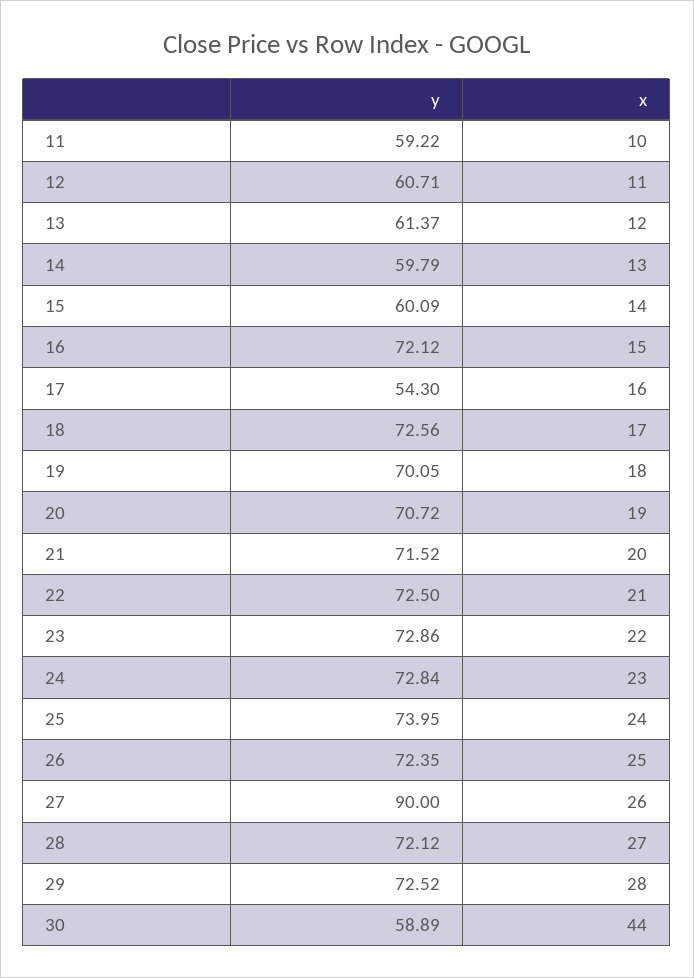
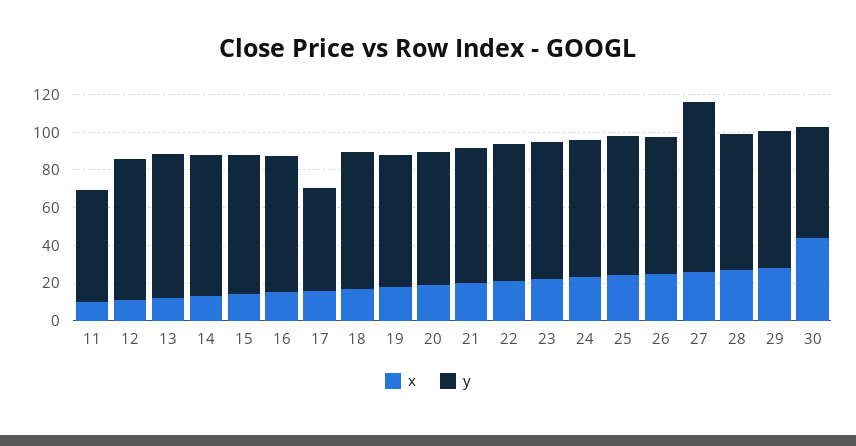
  {
    "y": {
      "11": 59.22,
-     "12": 60.71,
+     "12": 75,
-     "13": 61.37,
+     "13": 75,
-     "14": 59.79,
+     "14": 75,
-     "15": 60.09,
+     "15": 75,
      "16": 72.12,
      "17": 54.3,
      "18": 72.56,
      "19": 70.05,
      "20": 70.72,
      "21": 71.52,
      "22": 72.5,
      "23": 72.86,
      "24": 72.84,
      "25": 73.95,
      "26": 72.35,
      "27": 90,
      "28": 72.12,
      "29": 72.52,
      "30": 58.89
    },
    "x": {
      "11": 10,
      "12": 11,
      "13": 12,
      "14": 13,
      "15": 14,
      "16": 15,
      "17": 16,
      "18": 17,
      "19": 18,
      "20": 19,
      "21": 20,
      "22": 21,
      "23": 22,
      "24": 23,
      "25": 24,
      "26": 25,
      "27": 26,
      "28": 27,
      "29": 28,
      "30": 44
    }
  }

